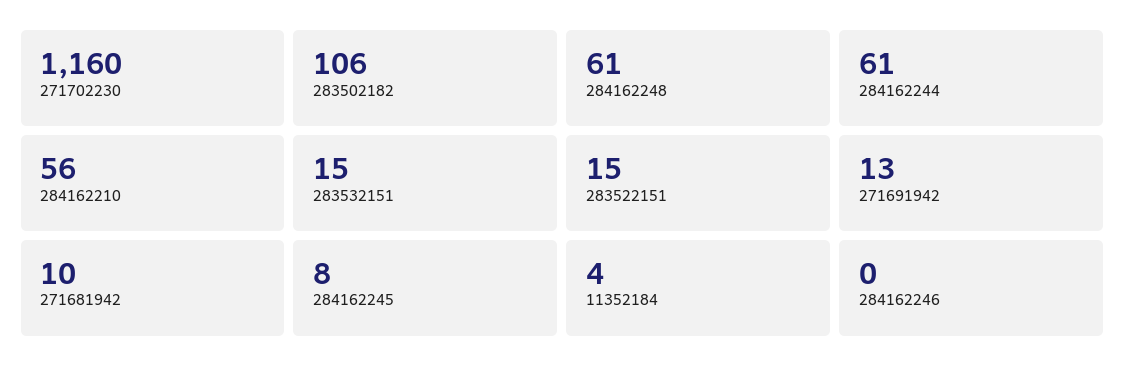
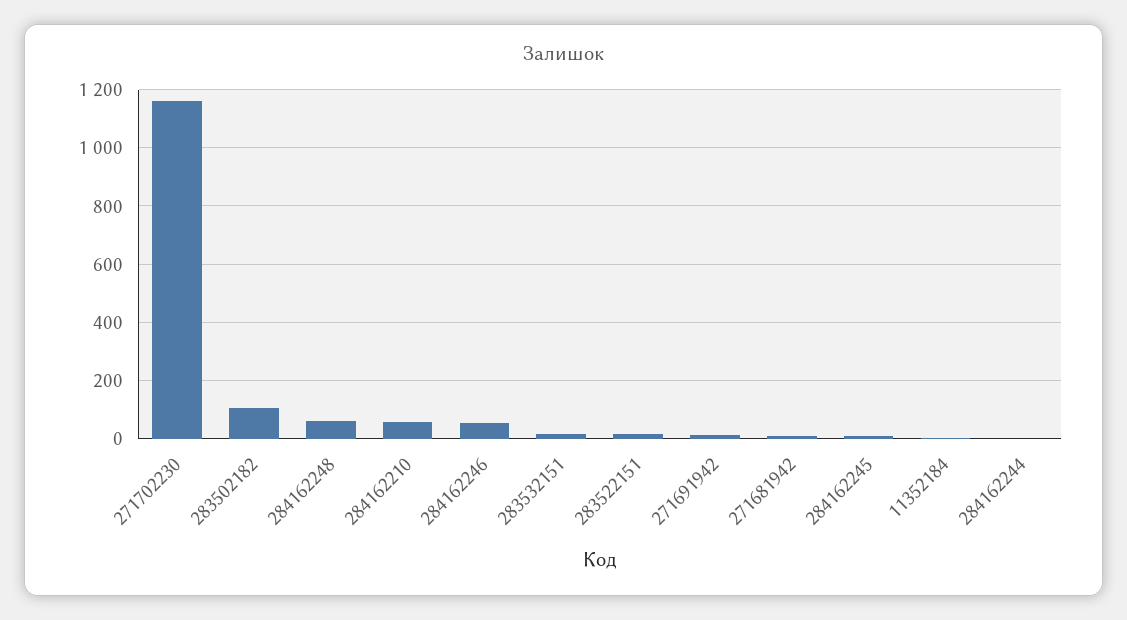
  {
    "271702230": 1160,
    "283502182": 106,
    "284162248": 61,
-   "284162244": 61,
+   "284162244": 0,
    "284162210": 56,
    "283532151": 15,
    "283522151": 15,
    "271691942": 13,
    "271681942": 10,
    "284162245": 8,
    "11352184": 4,
-   "284162246": 0
+   "284162246": 50
  }

